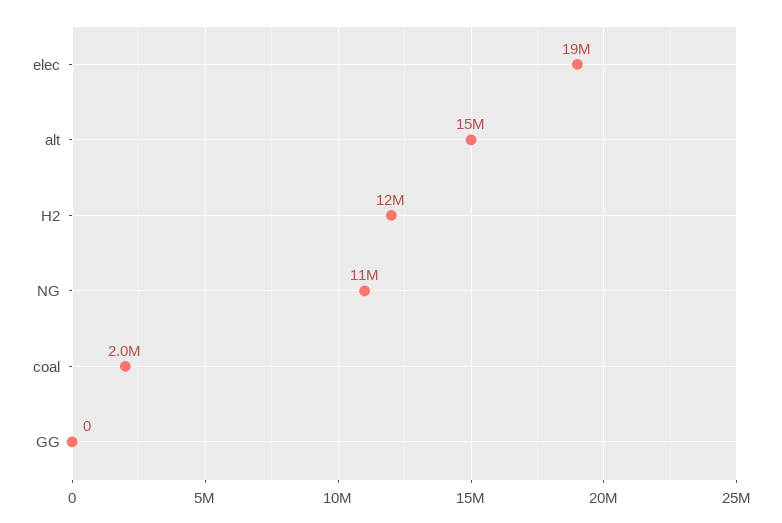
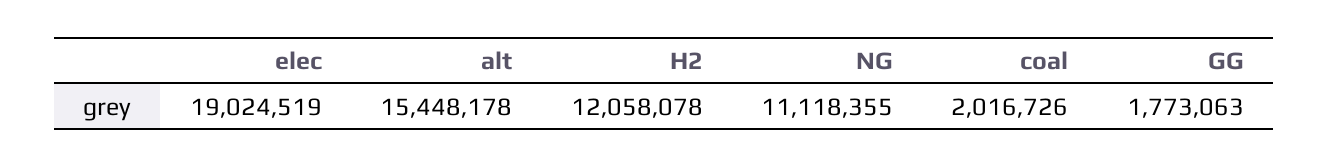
  {
    "elec": 19024519,
    "alt": 15448178,
    "H2": 12058078,
    "NG": 11118355,
    "coal": 2016726,
-   "GG": 0
+   "GG": 1773063
  }

